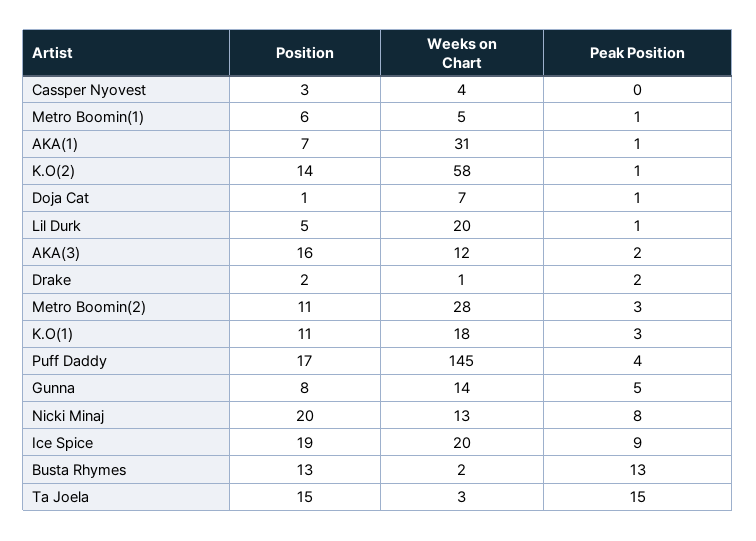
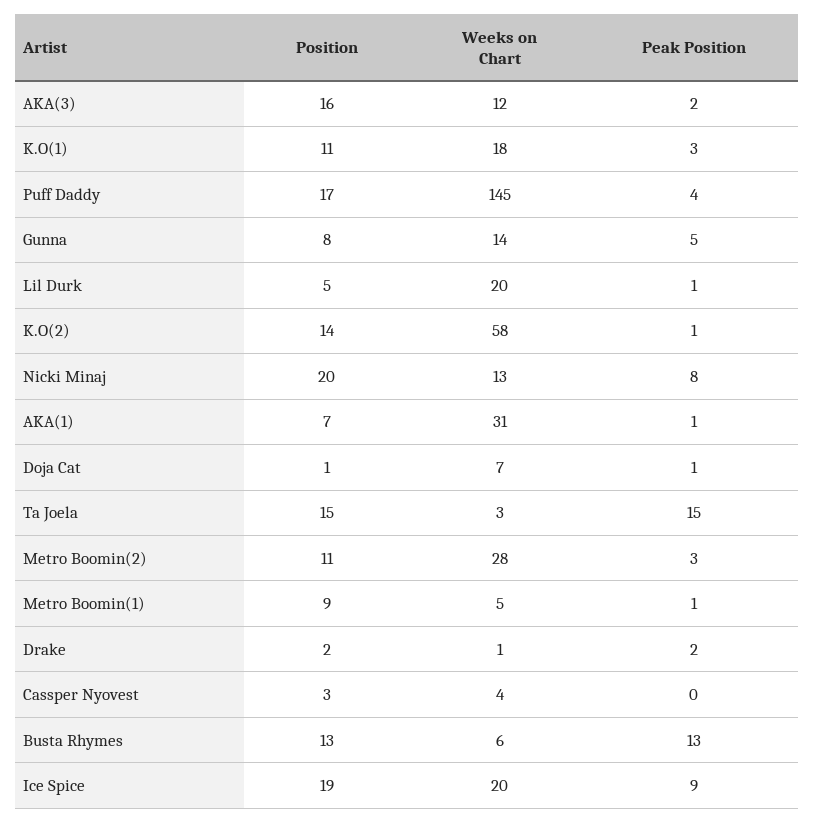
  {
    "Position": {
      "Cassper Nyovest": 3,
-     "Metro Boomin(1)": 6,
+     "Metro Boomin(1)": 9,
      "AKA(1)": 7,
      "K.O(2)": 14,
      "Doja Cat": 1,
      "Lil Durk": 5,
      "AKA(3)": 16,
      "Drake": 2,
      "Metro Boomin(2)": 11,
      "K.O(1)": 11,
      "Puff Daddy": 17,
      "Gunna": 8,
      "Nicki Minaj": 20,
      "Ice Spice": 19,
      "Busta Rhymes": 13,
      "Ta Joela": 15
    },
    "Weeks on Chart": {
      "Cassper Nyovest": 4,
      "Metro Boomin(1)": 5,
      "AKA(1)": 31,
      "K.O(2)": 58,
      "Doja Cat": 7,
      "Lil Durk": 20,
      "AKA(3)": 12,
      "Drake": 1,
      "Metro Boomin(2)": 28,
      "K.O(1)": 18,
      "Puff Daddy": 145,
      "Gunna": 14,
      "Nicki Minaj": 13,
      "Ice Spice": 20,
-     "Busta Rhymes": 2,
+     "Busta Rhymes": 6,
      "Ta Joela": 3
    },
    "Peak Position": {
      "Cassper Nyovest": 0,
      "Metro Boomin(1)": 1,
      "AKA(1)": 1,
      "K.O(2)": 1,
      "Doja Cat": 1,
      "Lil Durk": 1,
      "AKA(3)": 2,
      "Drake": 2,
      "Metro Boomin(2)": 3,
      "K.O(1)": 3,
      "Puff Daddy": 4,
      "Gunna": 5,
      "Nicki Minaj": 8,
      "Ice Spice": 9,
      "Busta Rhymes": 13,
      "Ta Joela": 15
    }
  }

